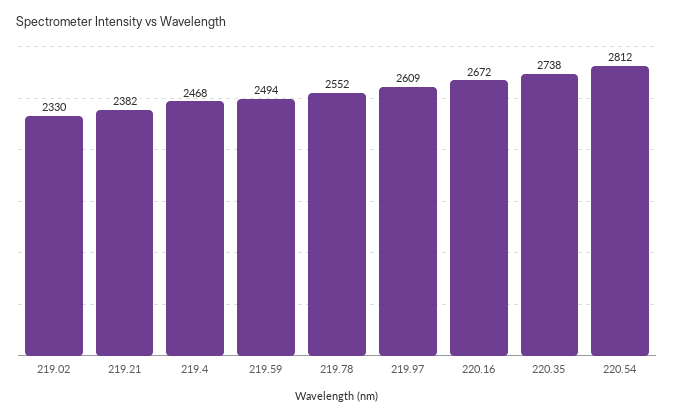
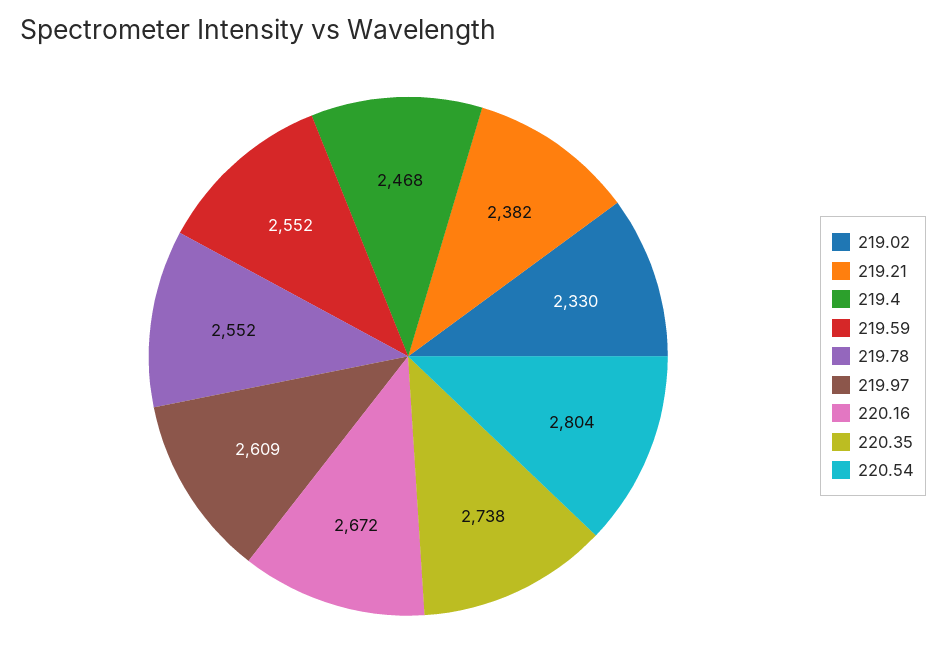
  {
    "219.02": 2330,
    "219.21": 2382,
    "219.4": 2468,
-   "219.59": 2494,
+   "219.59": 2552,
    "219.78": 2552,
    "219.97": 2609,
    "220.16": 2672,
    "220.35": 2738,
-   "220.54": 2812
+   "220.54": 2804
  }

